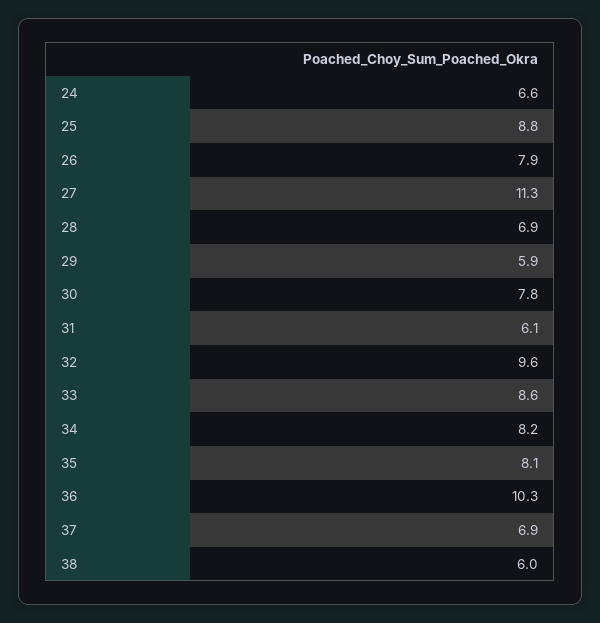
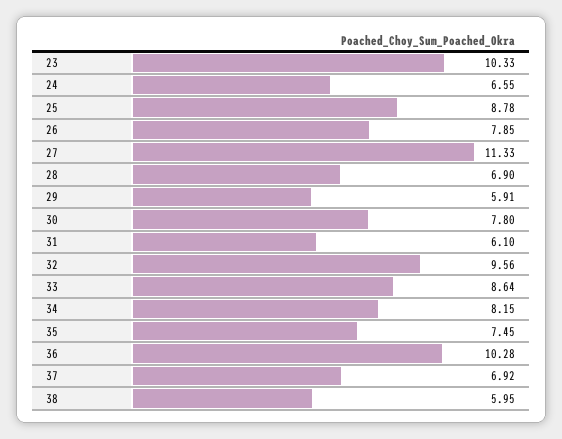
  {
    "24": 6.55,
    "25": 8.78,
    "26": 7.85,
    "27": 11.33,
    "28": 6.9,
    "29": 5.91,
    "30": 7.8,
    "31": 6.1,
    "32": 9.56,
    "33": 8.64,
    "34": 8.15,
-   "35": 8.1,
+   "35": 7.45,
    "36": 10.28,
    "37": 6.92,
-   "38": 5.95
+   "38": 5.95,
+   "23": 10.33
  }

